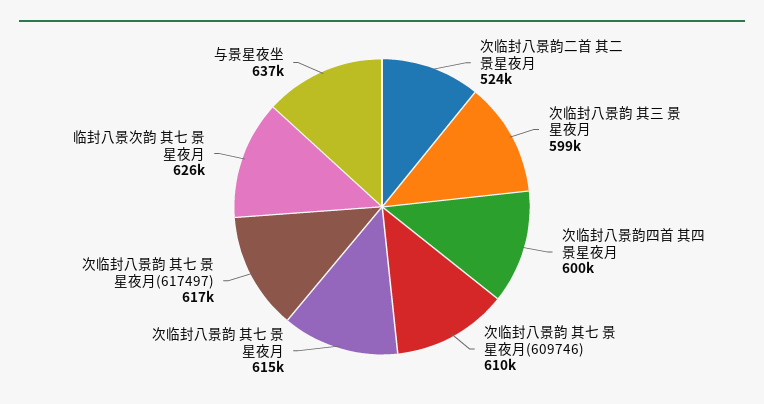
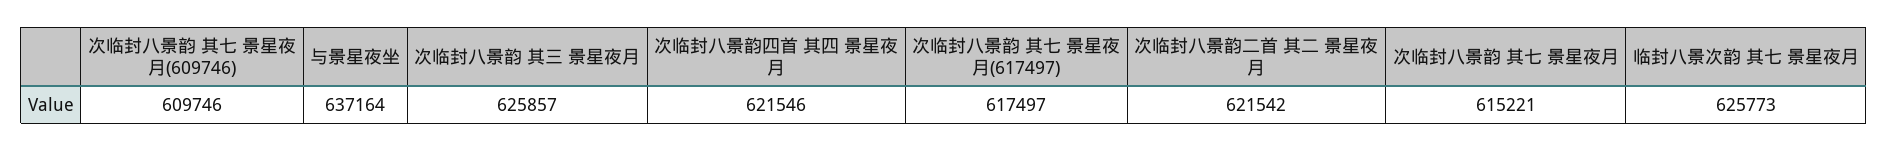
  {
-   "次临封八景韵二首 其二 景星夜月": 524000,
+   "次临封八景韵二首 其二 景星夜月": 621542,
-   "次临封八景韵 其三 景星夜月": 599000,
+   "次临封八景韵 其三 景星夜月": 625857,
-   "次临封八景韵四首 其四 景星夜月": 600000,
+   "次临封八景韵四首 其四 景星夜月": 621546,
    "次临封八景韵 其七 景星夜月(609746)": 609746,
    "次临封八景韵 其七 景星夜月": 615221,
    "次临封八景韵 其七 景星夜月(617497)": 617497,
    "临封八景次韵 其七 景星夜月": 625773,
    "与景星夜坐": 637164
  }

